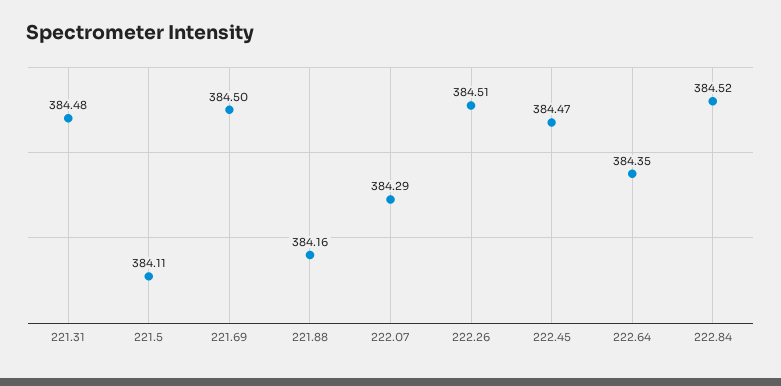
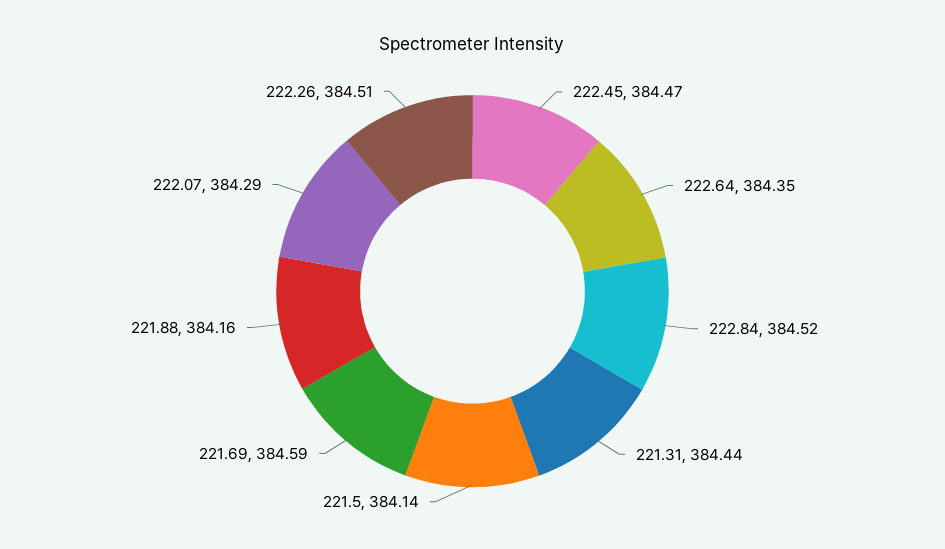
  {
-   "221.31": 384.48,
+   "221.31": 384.44,
-   "221.5": 384.11,
+   "221.5": 384.14,
-   "221.69": 384.5,
+   "221.69": 384.59,
    "221.88": 384.16,
    "222.07": 384.29,
    "222.26": 384.51,
    "222.45": 384.47,
    "222.64": 384.35,
    "222.84": 384.52
  }

